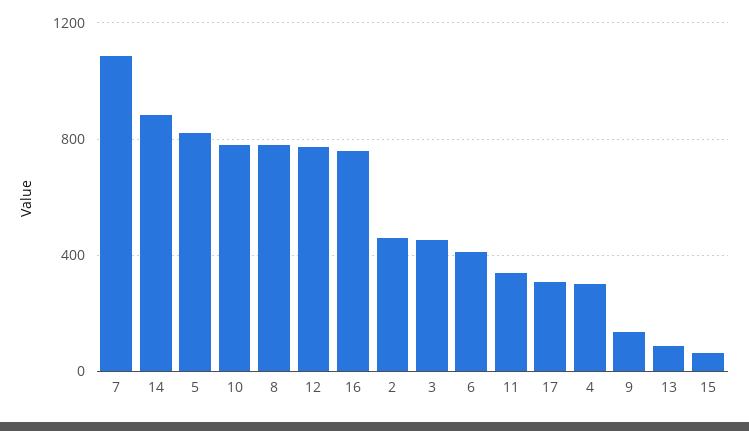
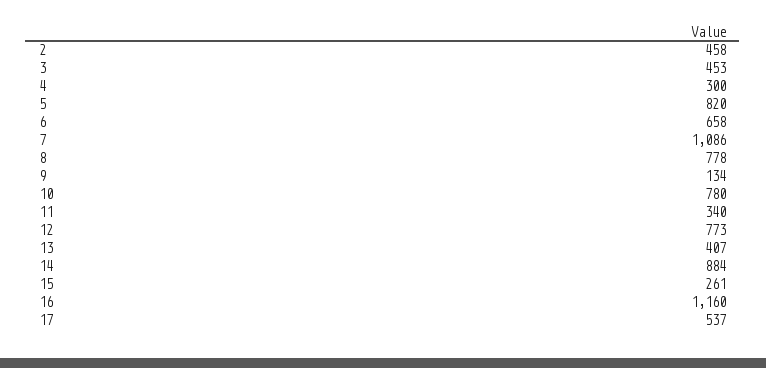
  {
    "7": 1086,
    "14": 884,
    "5": 820,
    "10": 780,
    "8": 778,
    "12": 773,
-   "16": 750,
+   "16": 1160,
    "2": 458,
    "3": 453,
-   "6": 400,
+   "6": 658,
    "11": 340,
-   "17": 300,
+   "17": 537,
    "4": 300,
    "9": 134,
-   "13": 100,
+   "13": 407,
-   "15": 50
+   "15": 261
  }

